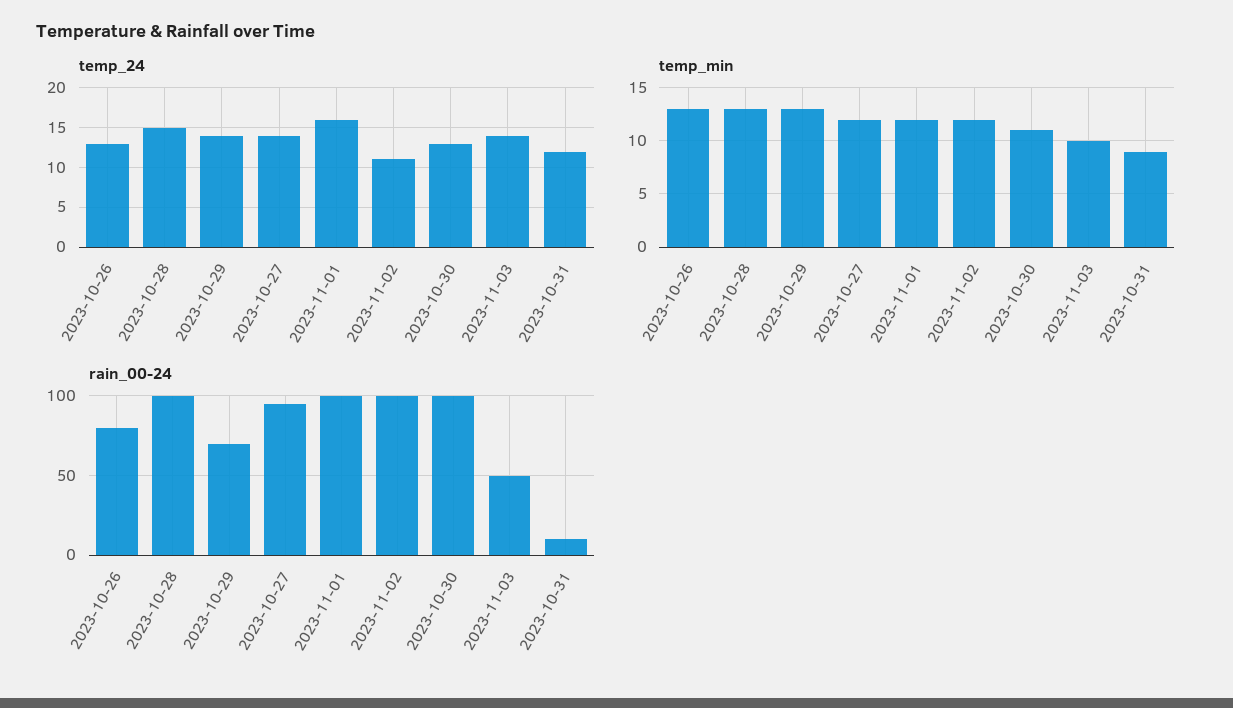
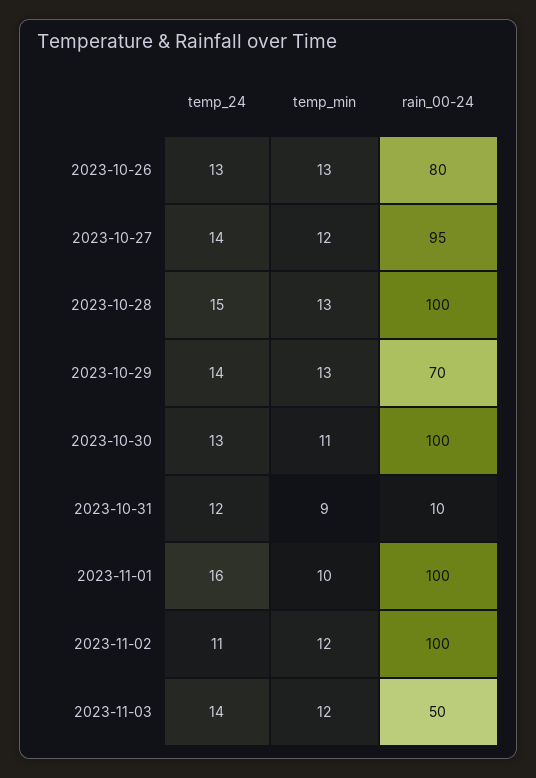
  {
    "temp_24": {
      "2023-10-26": 13,
      "2023-10-28": 15,
      "2023-10-29": 14,
      "2023-10-27": 14,
      "2023-11-01": 16,
      "2023-11-02": 11,
      "2023-10-30": 13,
      "2023-11-03": 14,
      "2023-10-31": 12
    },
    "temp_min": {
      "2023-10-26": 13,
      "2023-10-28": 13,
      "2023-10-29": 13,
      "2023-10-27": 12,
-     "2023-11-01": 12,
+     "2023-11-01": 10,
      "2023-11-02": 12,
      "2023-10-30": 11,
-     "2023-11-03": 10,
+     "2023-11-03": 12,
      "2023-10-31": 9
    },
    "rain_00-24": {
      "2023-10-26": 80,
      "2023-10-28": 100,
      "2023-10-29": 70,
      "2023-10-27": 95,
      "2023-11-01": 100,
      "2023-11-02": 100,
      "2023-10-30": 100,
      "2023-11-03": 50,
      "2023-10-31": 10
    }
  }

